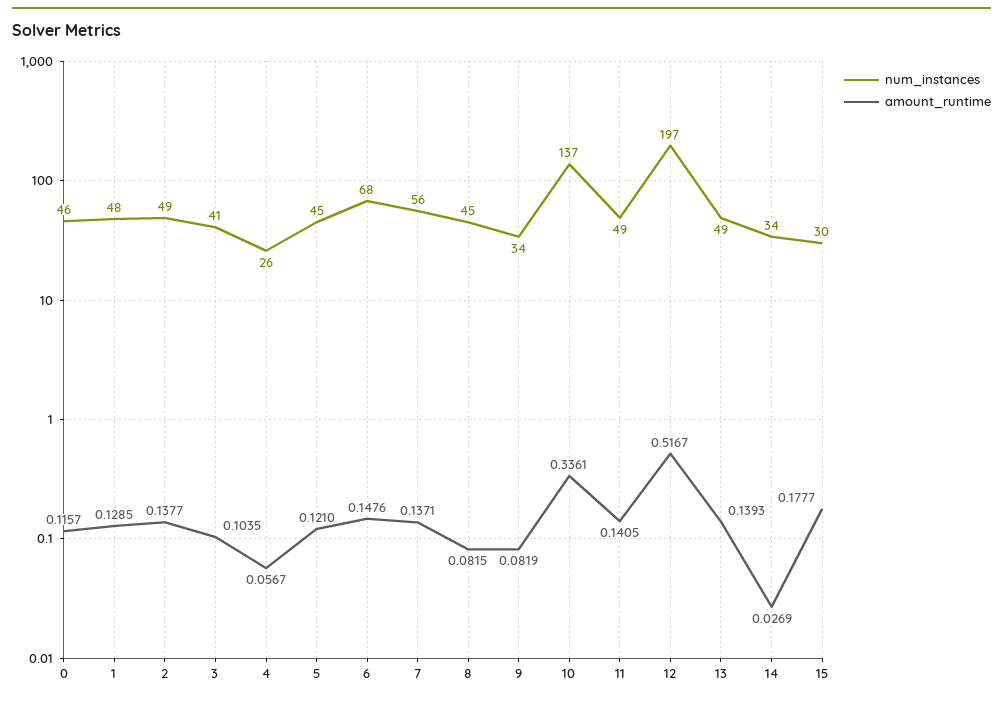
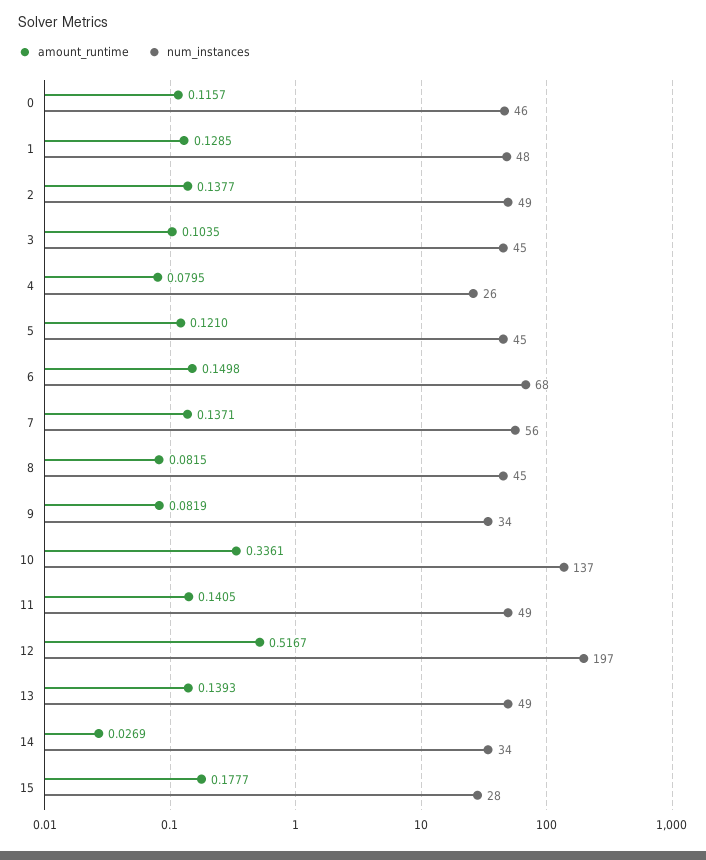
  {
    "num_instances": {
      "0": 46,
      "1": 48,
      "2": 49,
-     "3": 41,
+     "3": 45,
      "4": 26,
      "5": 45,
      "6": 68,
      "7": 56,
      "8": 45,
      "9": 34,
      "10": 137,
      "11": 49,
      "12": 197,
      "13": 49,
      "14": 34,
-     "15": 30
+     "15": 28
    },
    "amount_runtime": {
      "0": 0.1157,
      "1": 0.1285,
      "2": 0.1377,
      "3": 0.1035,
-     "4": 0.0567,
+     "4": 0.0795,
      "5": 0.121,
-     "6": 0.1476,
+     "6": 0.1498,
      "7": 0.1371,
      "8": 0.0815,
      "9": 0.0819,
      "10": 0.3361,
      "11": 0.1405,
      "12": 0.5167,
      "13": 0.1393,
      "14": 0.0269,
      "15": 0.1777
    }
  }

